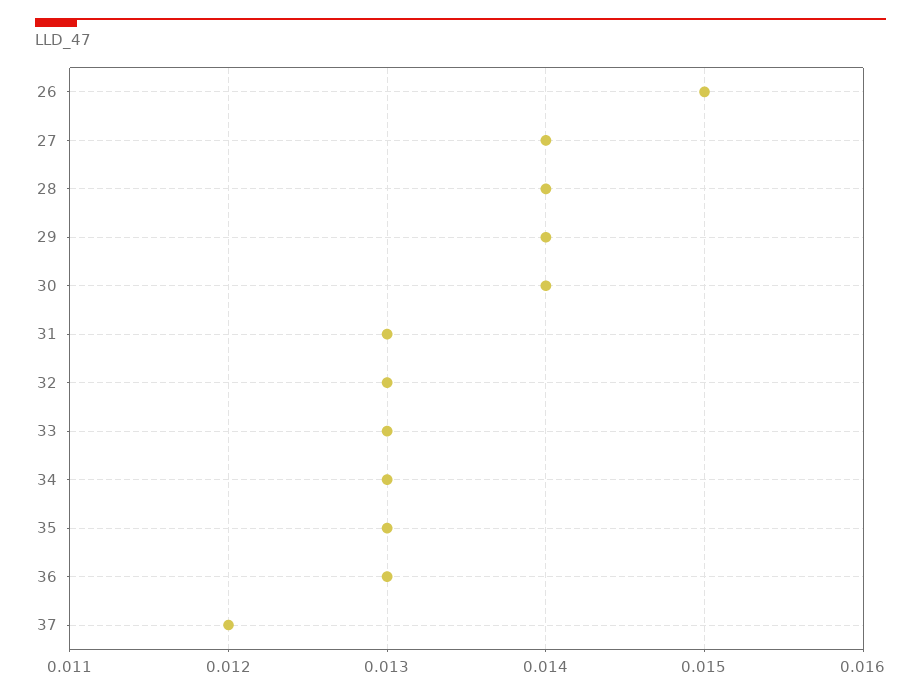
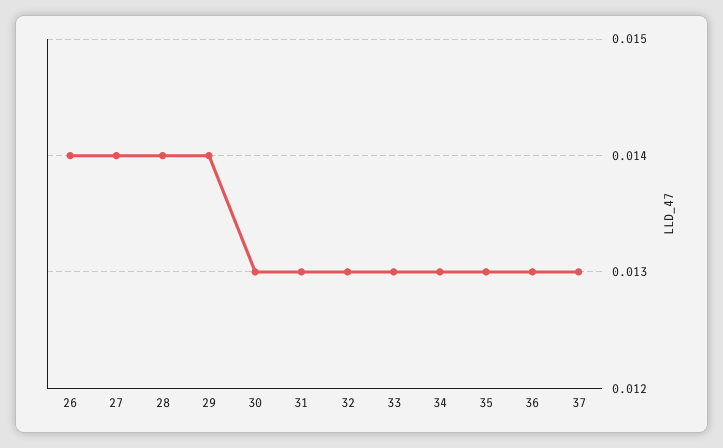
  {
-   "26": 0.015,
+   "26": 0.014,
    "27": 0.014,
    "28": 0.014,
    "29": 0.014,
-   "30": 0.014,
+   "30": 0.013,
    "31": 0.013,
    "32": 0.013,
    "33": 0.013,
    "34": 0.013,
    "35": 0.013,
    "36": 0.013,
-   "37": 0.012
+   "37": 0.013
  }

